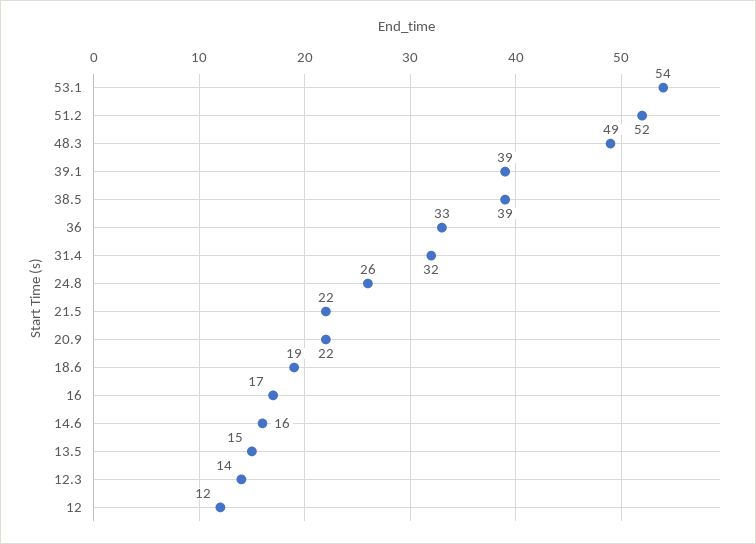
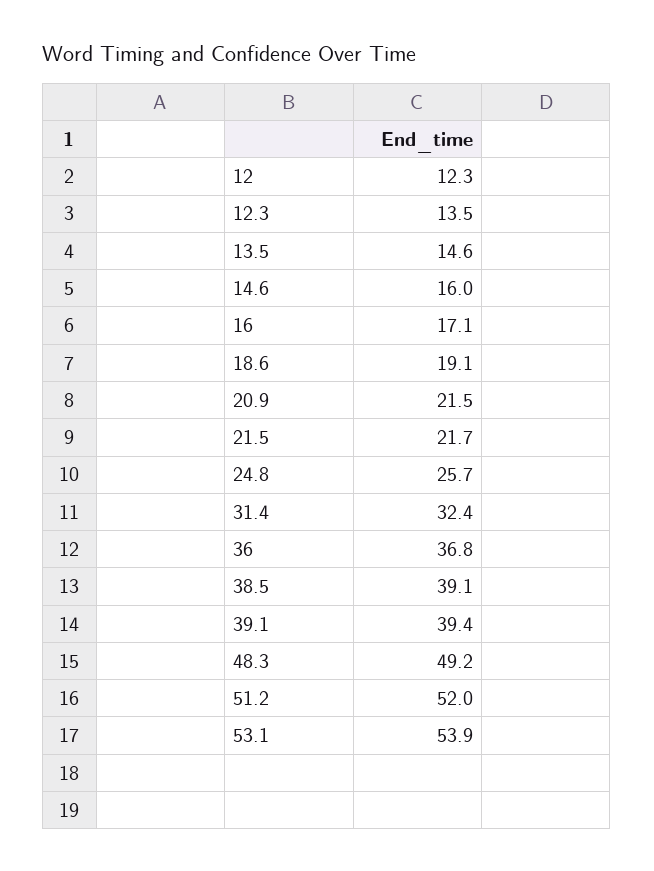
  {
    "53.1": 53.9,
    "51.2": 52,
    "48.3": 49.2,
    "39.1": 39.4,
    "38.5": 39.1,
-   "36": 33,
+   "36": 36.8,
    "31.4": 32.4,
    "24.8": 25.7,
    "21.5": 21.7,
    "20.9": 21.5,
    "18.6": 19.1,
    "16": 17.1,
    "14.6": 16,
    "13.5": 14.6,
    "12.3": 13.5,
    "12": 12.3
  }

